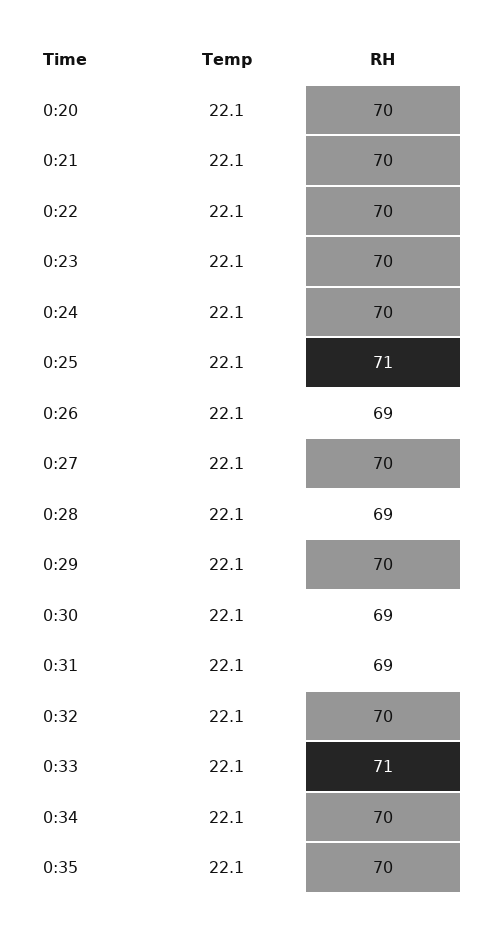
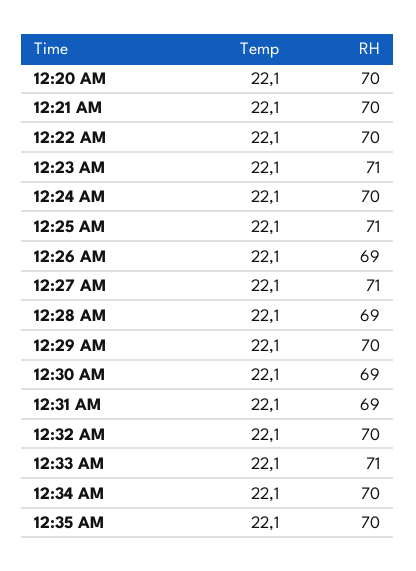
  {
    "Temp": {
      "0:20": 22.1,
      "0:21": 22.1,
      "0:22": 22.1,
      "0:23": 22.1,
      "0:24": 22.1,
      "0:25": 22.1,
      "0:26": 22.1,
      "0:27": 22.1,
      "0:28": 22.1,
      "0:29": 22.1,
      "0:30": 22.1,
      "0:31": 22.1,
      "0:32": 22.1,
      "0:33": 22.1,
      "0:34": 22.1,
      "0:35": 22.1
    },
    "RH": {
      "0:20": 70,
      "0:21": 70,
      "0:22": 70,
-     "0:23": 70,
+     "0:23": 71,
      "0:24": 70,
      "0:25": 71,
      "0:26": 69,
-     "0:27": 70,
+     "0:27": 71,
      "0:28": 69,
      "0:29": 70,
      "0:30": 69,
      "0:31": 69,
      "0:32": 70,
      "0:33": 71,
      "0:34": 70,
      "0:35": 70
    }
  }

